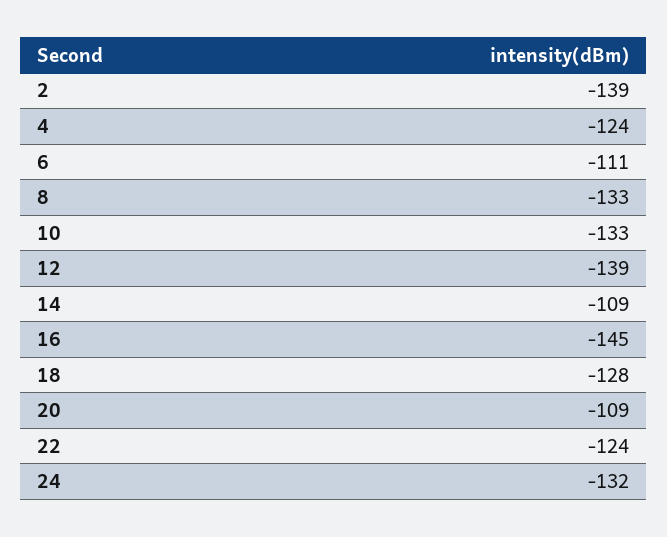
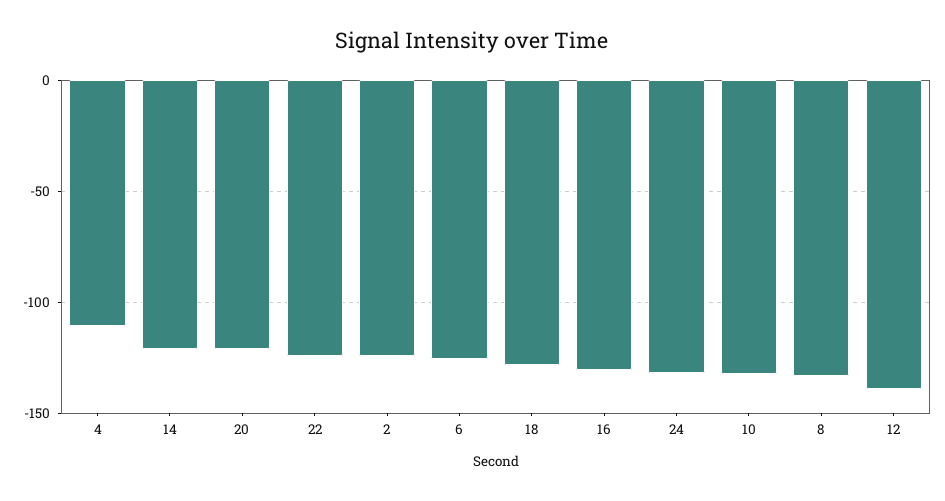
  {
-   "2": -139,
+   "2": -125,
-   "4": -124,
+   "4": -110,
-   "6": -111,
+   "6": -125,
    "8": -133,
    "10": -133,
    "12": -139,
-   "14": -109,
+   "14": -120,
-   "16": -145,
+   "16": -130,
    "18": -128,
-   "20": -109,
+   "20": -120,
    "22": -124,
    "24": -132
  }

